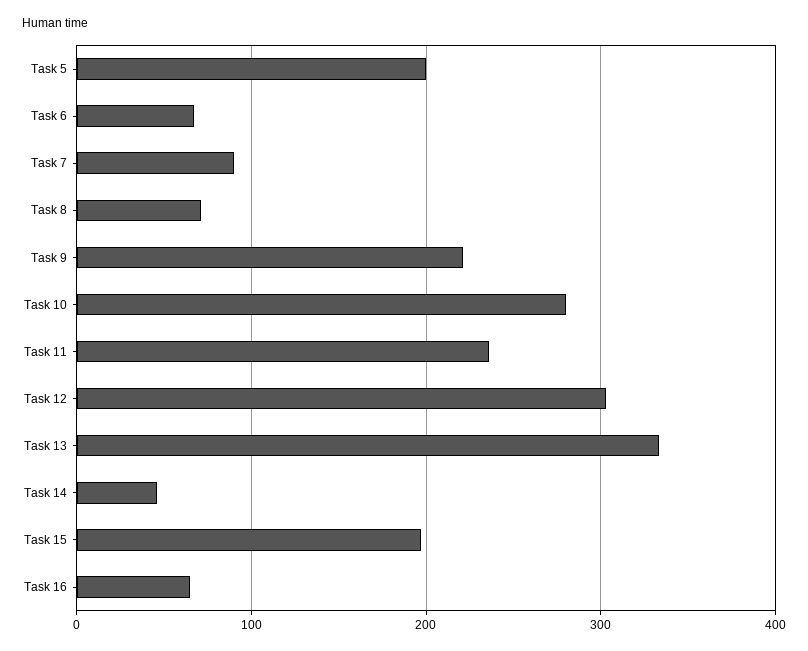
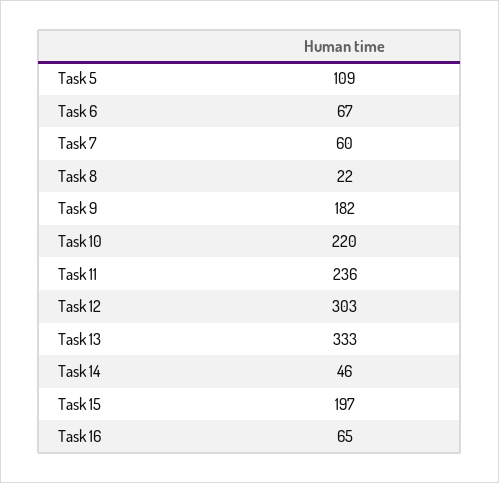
  {
-   "Task 5": 200,
+   "Task 5": 109,
    "Task 6": 67,
-   "Task 7": 90,
+   "Task 7": 60,
-   "Task 8": 70,
+   "Task 8": 22,
-   "Task 9": 220,
+   "Task 9": 182,
-   "Task 10": 280,
+   "Task 10": 220,
    "Task 11": 236,
    "Task 12": 303,
    "Task 13": 333,
    "Task 14": 46,
    "Task 15": 197,
    "Task 16": 65
  }

